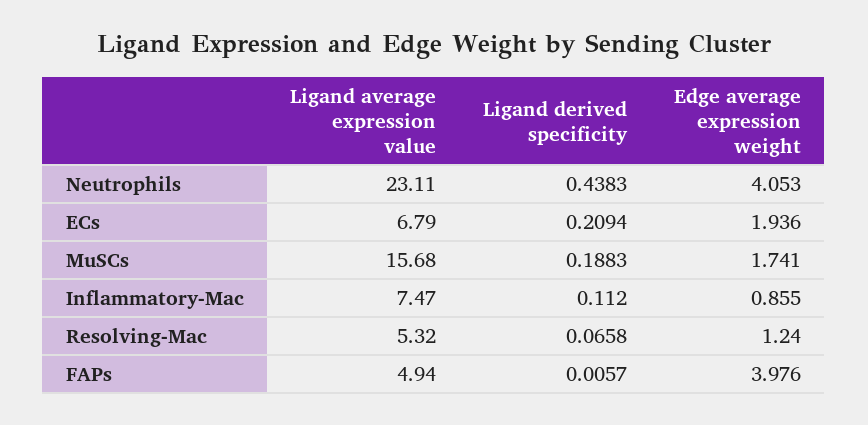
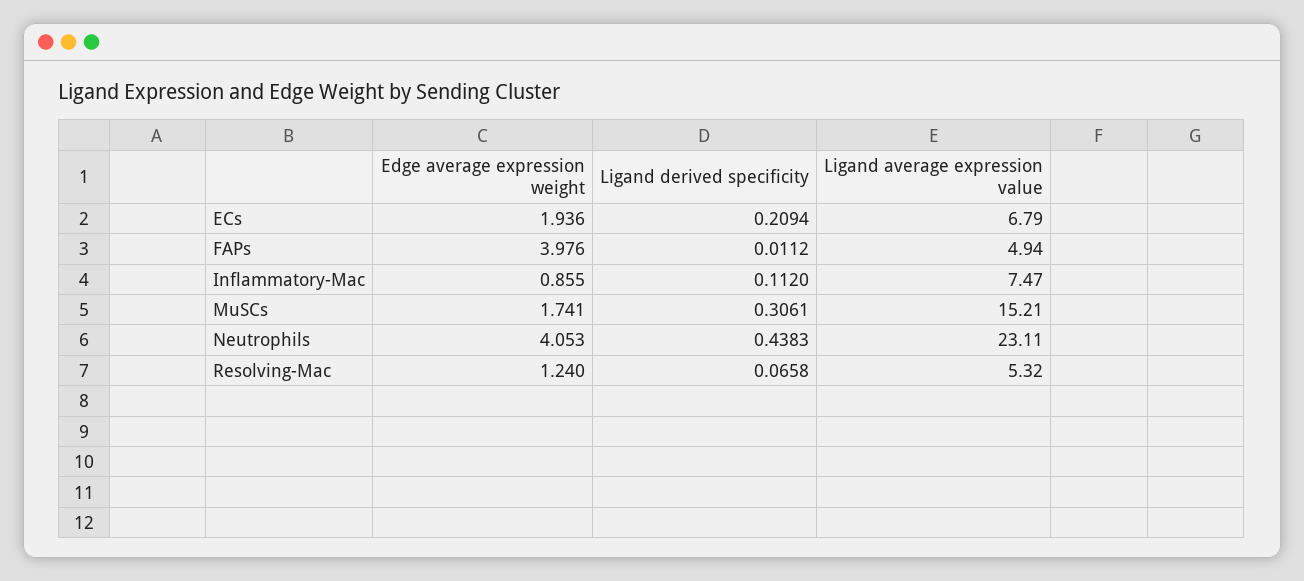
  {
    "Ligand average expression value": {
      "Neutrophils": 23.11,
      "ECs": 6.79,
-     "MuSCs": 15.68,
+     "MuSCs": 15.21,
      "Inflammatory-Mac": 7.47,
      "Resolving-Mac": 5.32,
      "FAPs": 4.94
    },
    "Ligand derived specificity": {
      "Neutrophils": 0.4383,
      "ECs": 0.2094,
-     "MuSCs": 0.1883,
+     "MuSCs": 0.3061,
      "Inflammatory-Mac": 0.112,
      "Resolving-Mac": 0.0658,
-     "FAPs": 0.0057
+     "FAPs": 0.0112
    },
    "Edge average expression weight": {
      "Neutrophils": 4.053,
      "ECs": 1.936,
      "MuSCs": 1.741,
      "Inflammatory-Mac": 0.855,
      "Resolving-Mac": 1.24,
      "FAPs": 3.976
    }
  }

